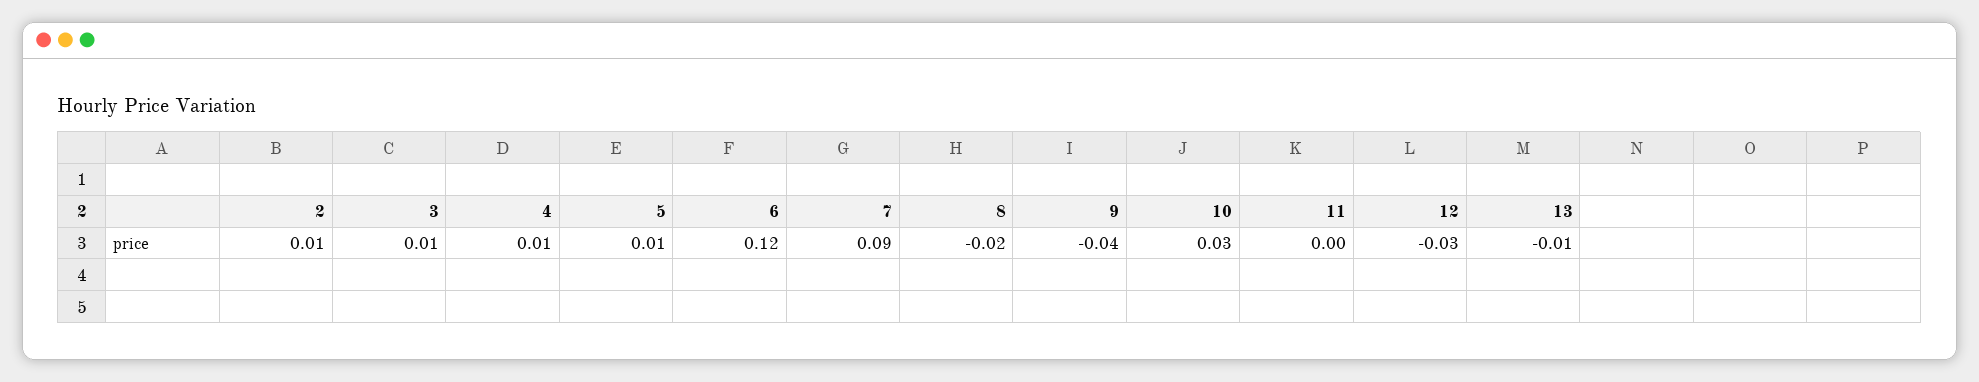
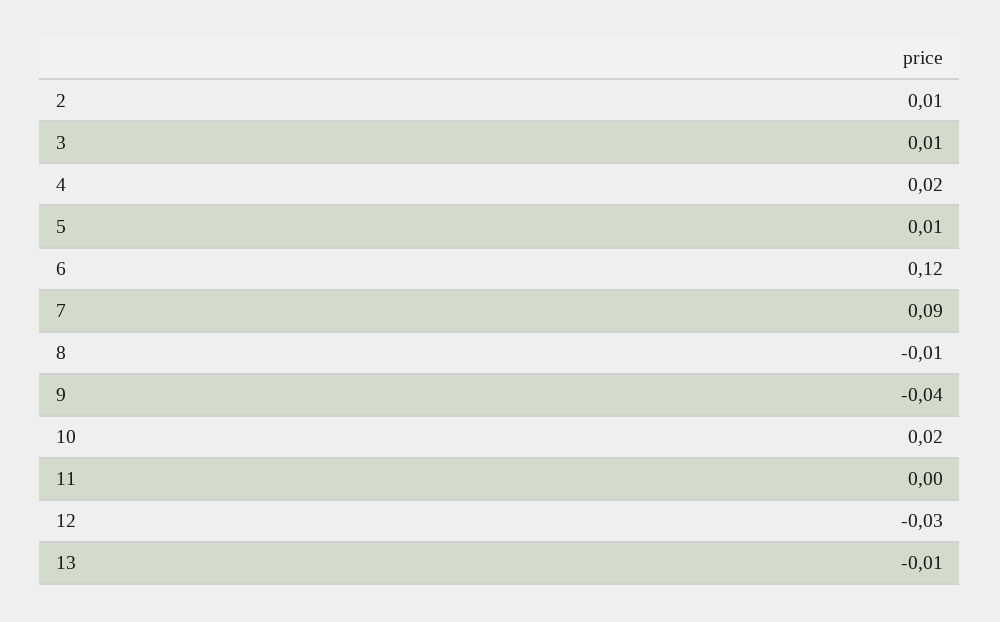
  {
    "2": 0.01,
    "3": 0.01,
-   "4": 0.01,
+   "4": 0.02,
    "5": 0.01,
    "6": 0.12,
    "7": 0.09,
-   "8": -0.02,
+   "8": -0.01,
    "9": -0.04,
-   "10": 0.03,
+   "10": 0.02,
    "11": 0,
    "12": -0.03,
    "13": -0.01
  }

